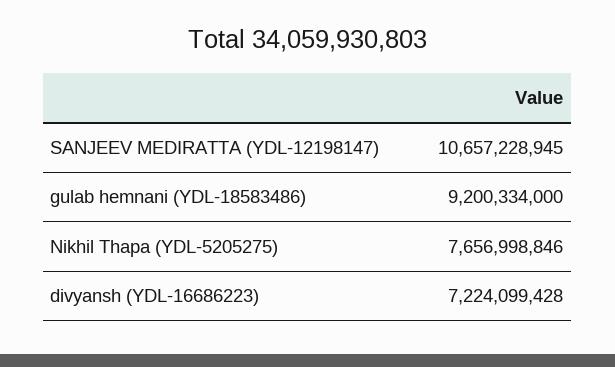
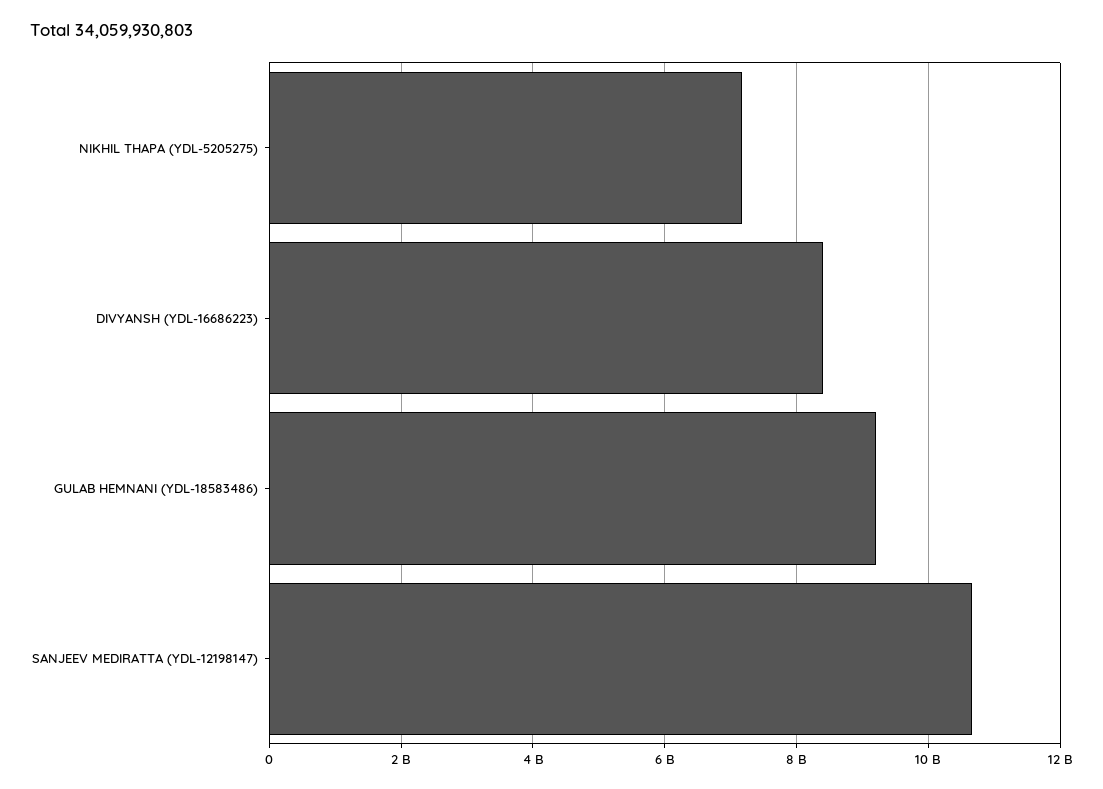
  {
    "SANJEEV MEDIRATTA (YDL-12198147)": 10657228945,
    "gulab hemnani (YDL-18583486)": 9200334000,
-   "Nikhil Thapa (YDL-5205275)": 7656998846,
+   "Nikhil Thapa (YDL-5205275)": 7200000000,
-   "divyansh (YDL-16686223)": 7224099428
+   "divyansh (YDL-16686223)": 8400000000
  }

